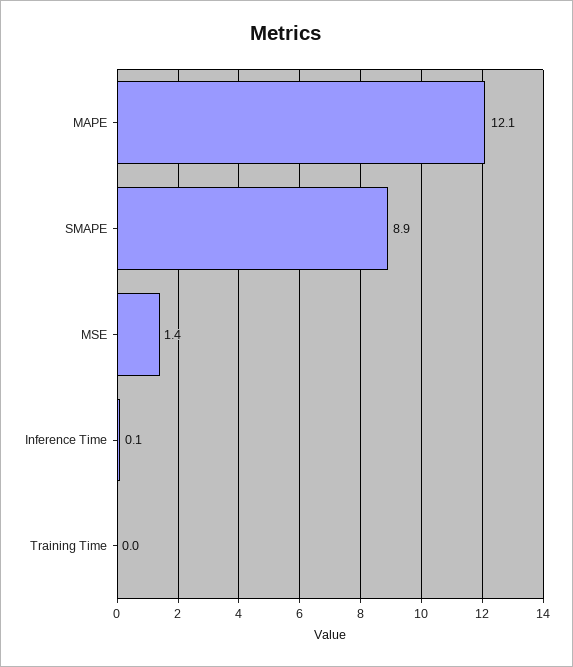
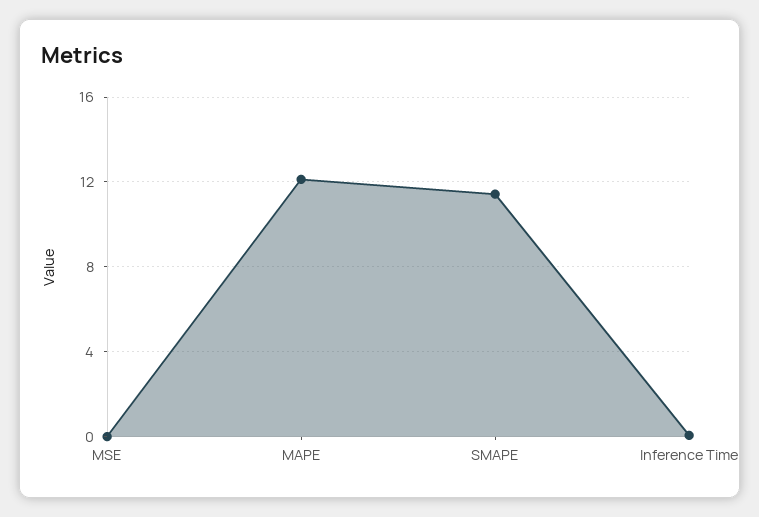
  {
    "MAPE": 12.1,
-   "SMAPE": 8.9,
+   "SMAPE": 11.5,
-   "MSE": 1.4,
+   "MSE": 0,
-   "Inference Time": 0.1,
+   "Inference Time": 0.1
-   "Training Time": 0
  }

